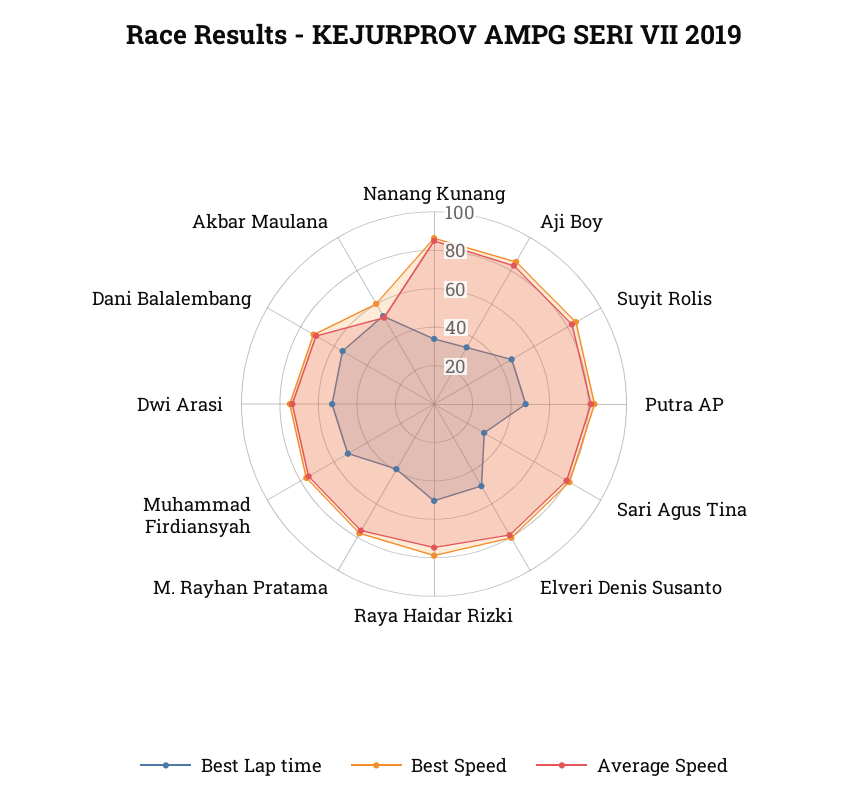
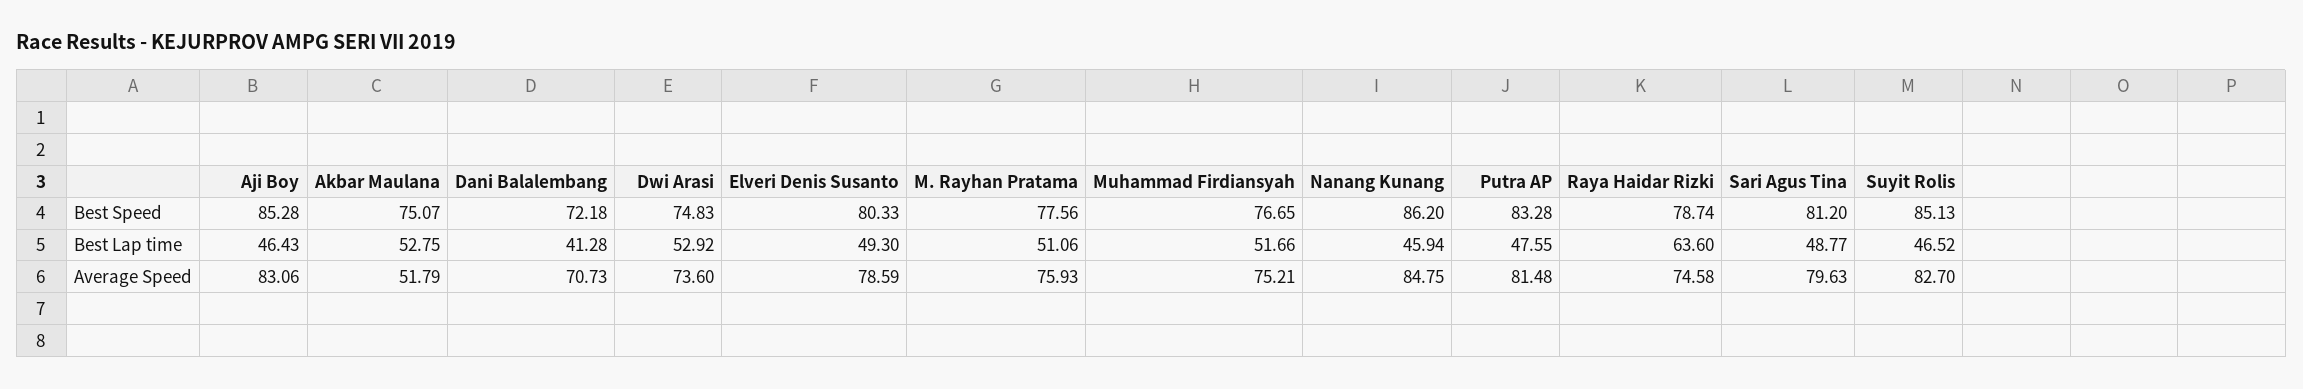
  {
    "Best Lap time": {
-     "Nanang Kunang": 35,
+     "Nanang Kunang": 45.94,
-     "Aji Boy": 35,
+     "Aji Boy": 46.43,
      "Suyit Rolis": 46.52,
      "Putra AP": 47.55,
-     "Sari Agus Tina": 30,
+     "Sari Agus Tina": 48.77,
      "Elveri Denis Susanto": 49.3,
-     "Raya Haidar Rizki": 50,
+     "Raya Haidar Rizki": 63.6,
-     "M. Rayhan Pratama": 40,
+     "M. Rayhan Pratama": 51.06,
      "Muhammad Firdiansyah": 51.66,
      "Dwi Arasi": 52.92,
-     "Dani Balalembang": 55,
+     "Dani Balalembang": 41.28,
      "Akbar Maulana": 52.75
    },
    "Best Speed": {
      "Nanang Kunang": 86.2,
      "Aji Boy": 85.28,
      "Suyit Rolis": 85.13,
      "Putra AP": 83.28,
      "Sari Agus Tina": 81.2,
      "Elveri Denis Susanto": 80.33,
      "Raya Haidar Rizki": 78.74,
      "M. Rayhan Pratama": 77.56,
      "Muhammad Firdiansyah": 76.65,
      "Dwi Arasi": 74.83,
      "Dani Balalembang": 72.18,
-     "Akbar Maulana": 60
+     "Akbar Maulana": 75.07
    },
    "Average Speed": {
      "Nanang Kunang": 84.75,
      "Aji Boy": 83.06,
      "Suyit Rolis": 82.7,
      "Putra AP": 81.48,
      "Sari Agus Tina": 79.63,
      "Elveri Denis Susanto": 78.59,
      "Raya Haidar Rizki": 74.58,
      "M. Rayhan Pratama": 75.93,
      "Muhammad Firdiansyah": 75.21,
      "Dwi Arasi": 73.6,
      "Dani Balalembang": 70.73,
      "Akbar Maulana": 51.79
    }
  }

